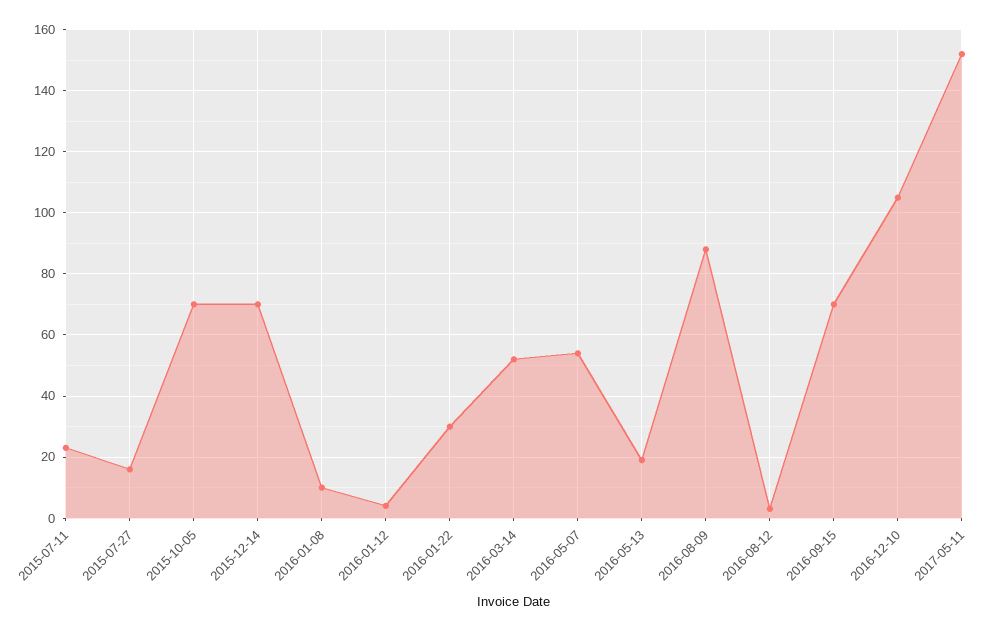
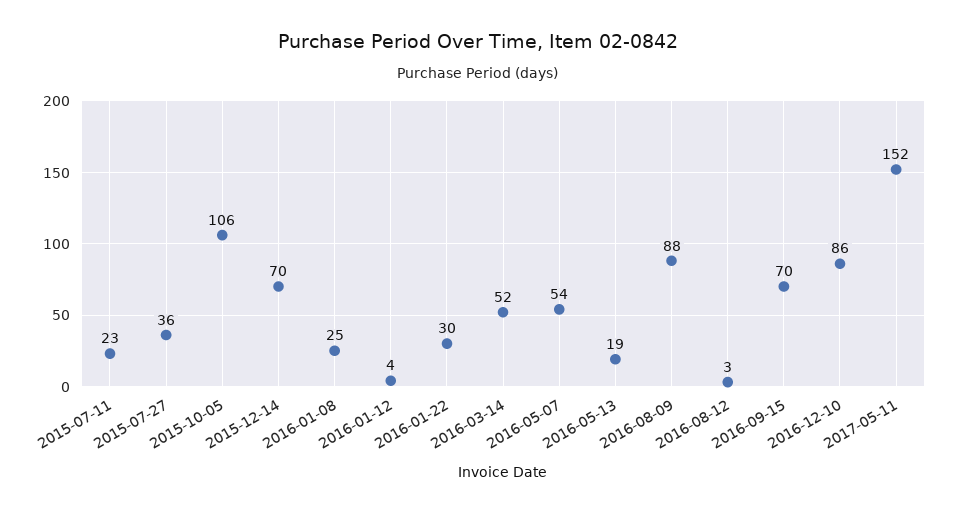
  {
    "2015-07-11": 23,
-   "2015-07-27": 15,
+   "2015-07-27": 36,
-   "2015-10-05": 70,
+   "2015-10-05": 106,
    "2015-12-14": 70,
-   "2016-01-08": 10,
+   "2016-01-08": 25,
    "2016-01-12": 4,
    "2016-01-22": 30,
    "2016-03-14": 52,
    "2016-05-07": 54,
    "2016-05-13": 19,
    "2016-08-09": 88,
    "2016-08-12": 3,
    "2016-09-15": 70,
-   "2016-12-10": 105,
+   "2016-12-10": 86,
    "2017-05-11": 152
  }

